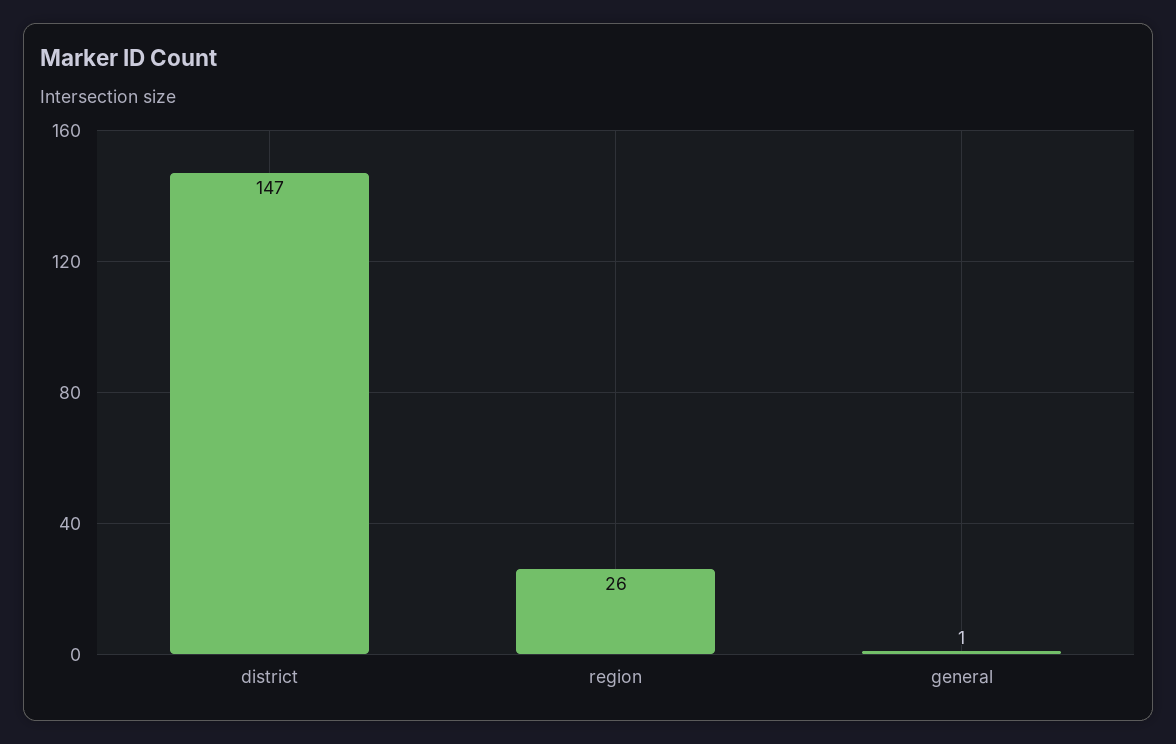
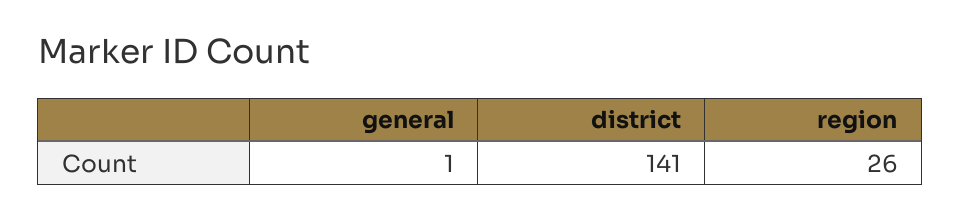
  {
-   "district": 147,
+   "district": 141,
    "region": 26,
    "general": 1
  }

